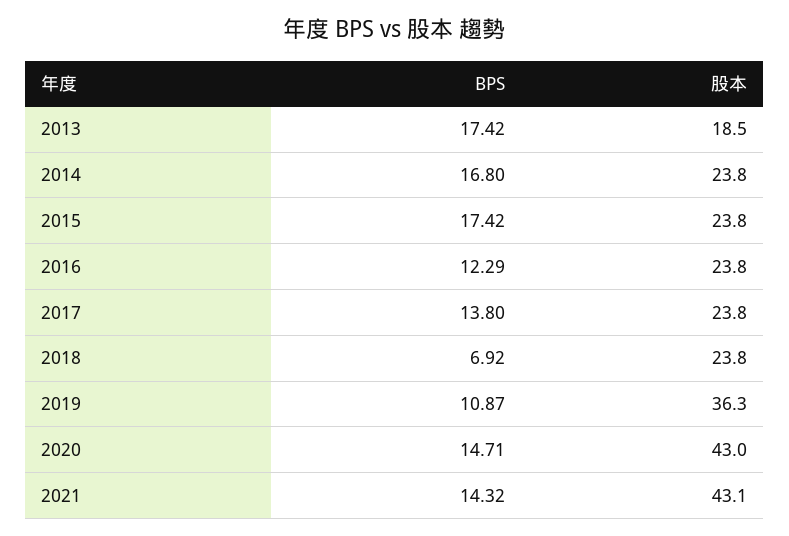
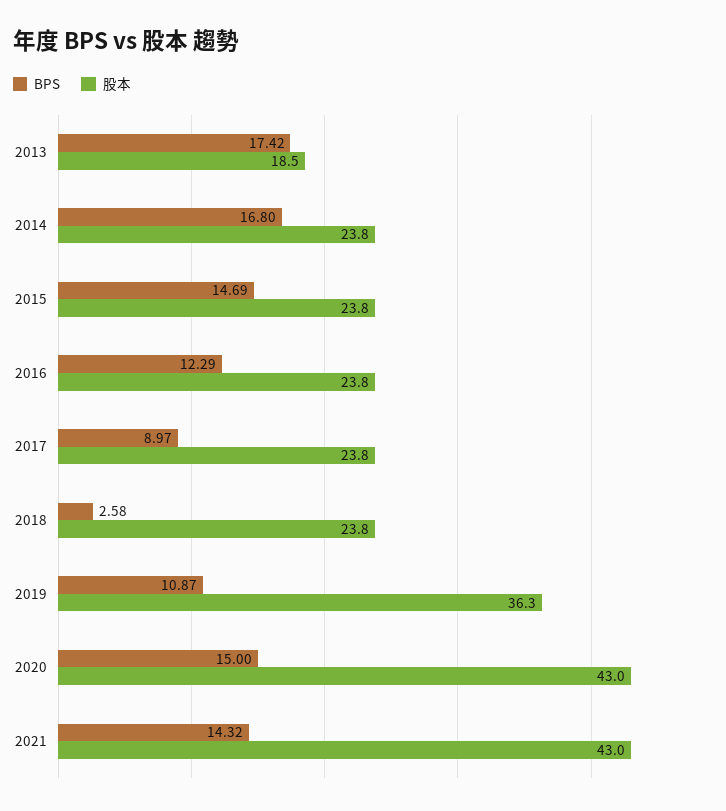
  {
    "BPS": {
      "2013": 17.42,
      "2014": 16.8,
-     "2015": 17.42,
+     "2015": 14.69,
      "2016": 12.29,
-     "2017": 13.8,
+     "2017": 8.97,
-     "2018": 6.92,
+     "2018": 2.58,
      "2019": 10.87,
-     "2020": 14.71,
+     "2020": 15,
      "2021": 14.32
    },
    "股本": {
      "2013": 18.5,
      "2014": 23.8,
      "2015": 23.8,
      "2016": 23.8,
      "2017": 23.8,
      "2018": 23.8,
      "2019": 36.3,
      "2020": 43,
-     "2021": 43.1
+     "2021": 43
    }
  }

